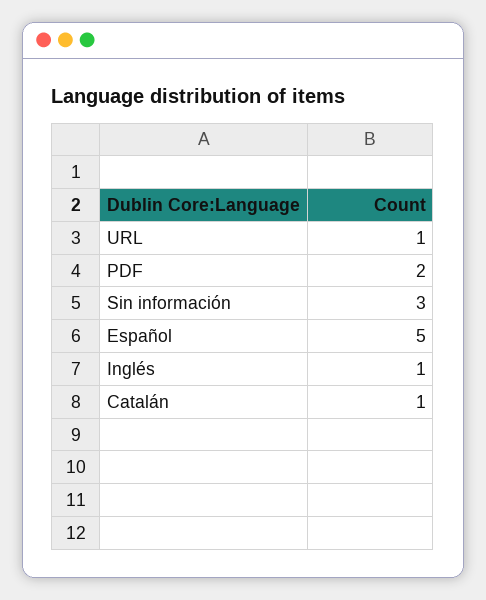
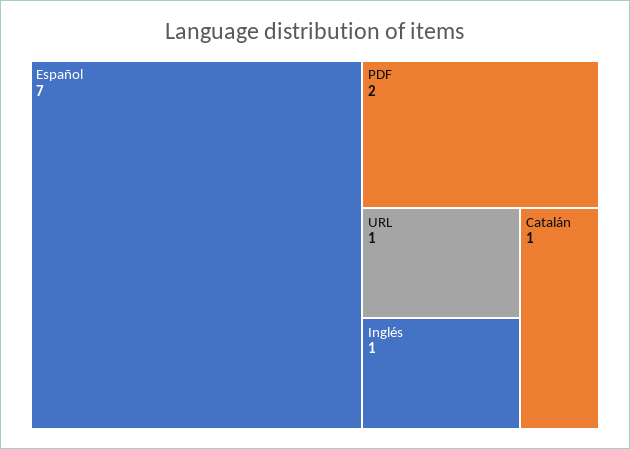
  {
    "URL": 1,
    "PDF": 2,
-   "Sin información": 3,
-   "Español": 5,
+   "Español": 7,
    "Inglés": 1,
    "Catalán": 1
  }

